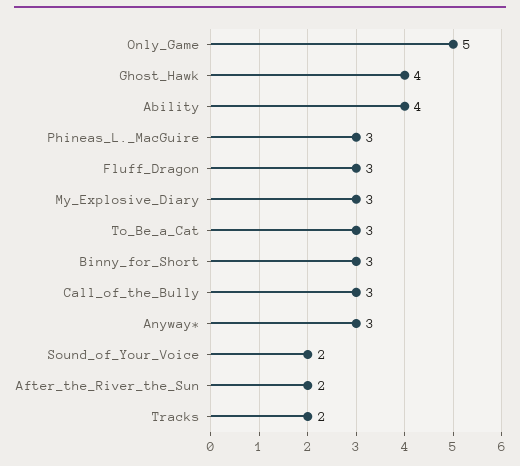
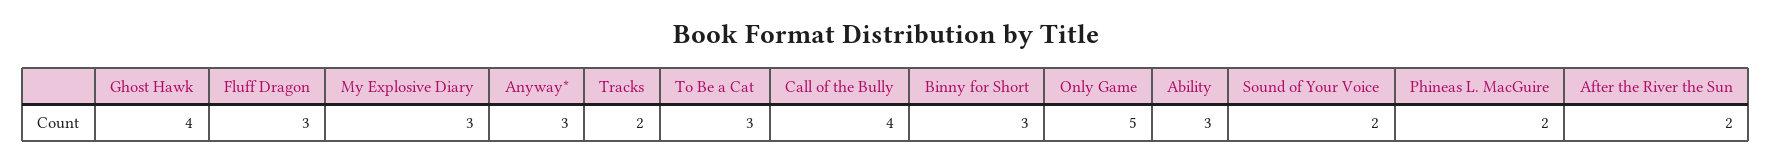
  {
    "Only_Game": 5,
    "Ghost_Hawk": 4,
-   "Ability": 4,
+   "Ability": 3,
-   "Phineas_L._MacGuire": 3,
+   "Phineas_L._MacGuire": 2,
    "Fluff_Dragon": 3,
    "My_Explosive_Diary": 3,
    "To_Be_a_Cat": 3,
    "Binny_for_Short": 3,
-   "Call_of_the_Bully": 3,
+   "Call_of_the_Bully": 4,
    "Anyway*": 3,
    "Sound_of_Your_Voice": 2,
    "After_the_River_the_Sun": 2,
    "Tracks": 2
  }

